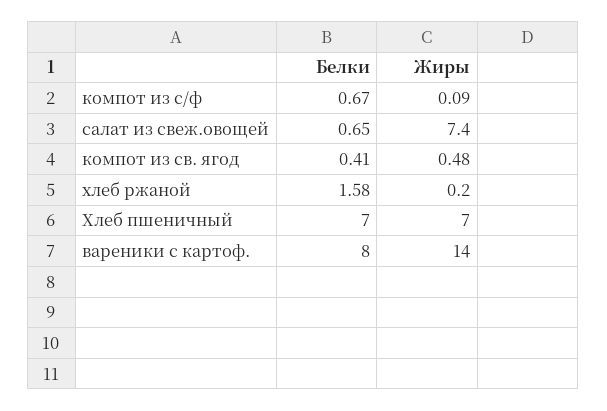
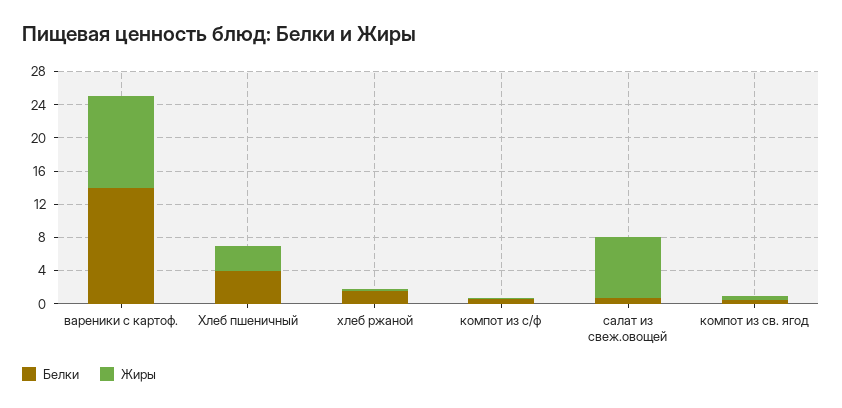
  {
    "Белки": {
      "компот из с/ф": 0.67,
      "салат из свеж.овощей": 0.65,
      "компот из св. ягод": 0.41,
      "хлеб ржаной": 1.58,
-     "Хлеб пшеничный": 7,
+     "Хлеб пшеничный": 4,
-     "вареники с картоф.": 8
+     "вареники с картоф.": 14
    },
    "Жиры": {
      "компот из с/ф": 0.09,
      "салат из свеж.овощей": 7.4,
      "компот из св. ягод": 0.48,
      "хлеб ржаной": 0.2,
-     "Хлеб пшеничный": 7,
+     "Хлеб пшеничный": 3,
-     "вареники с картоф.": 14
+     "вареники с картоф.": 11
    }
  }

